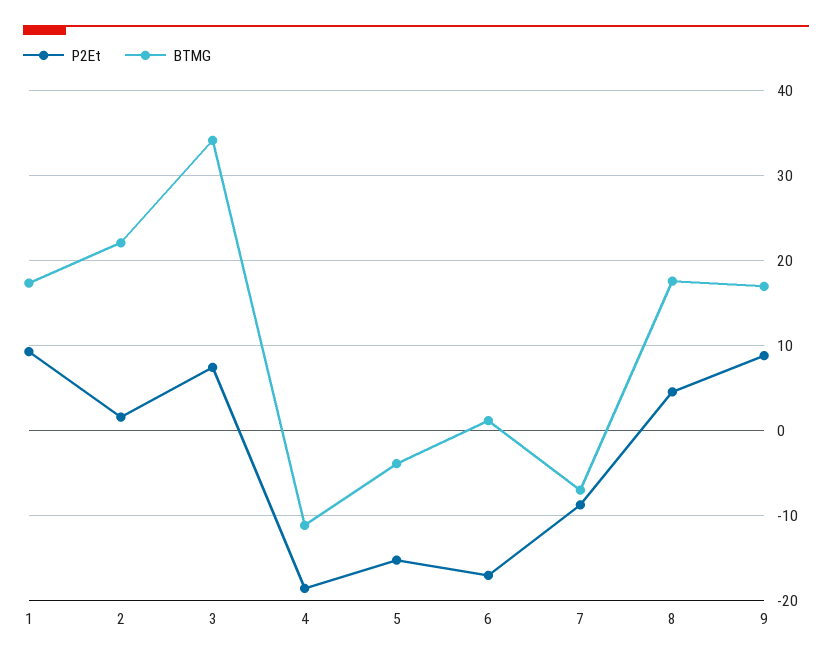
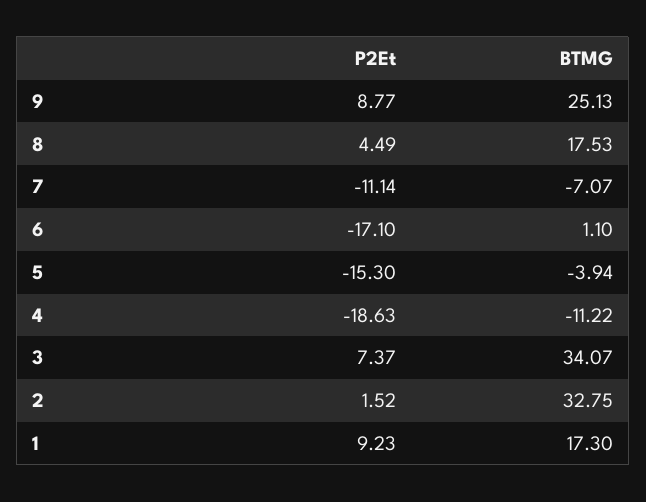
  {
    "P2Et": {
      "1": 9.23,
      "2": 1.52,
      "3": 7.37,
      "4": -18.63,
      "5": -15.3,
      "6": -17.1,
-     "7": -9,
+     "7": -11.14,
      "8": 4.49,
      "9": 8.77
    },
    "BTMG": {
      "1": 17.3,
-     "2": 22,
+     "2": 32.75,
      "3": 34.07,
      "4": -11.22,
      "5": -3.94,
      "6": 1.1,
      "7": -7.07,
      "8": 17.53,
-     "9": 17
+     "9": 25.13
    }
  }

